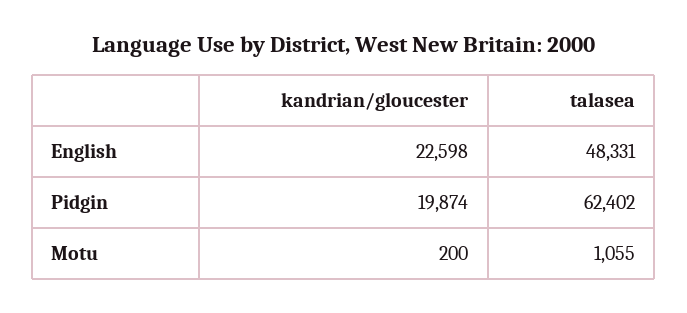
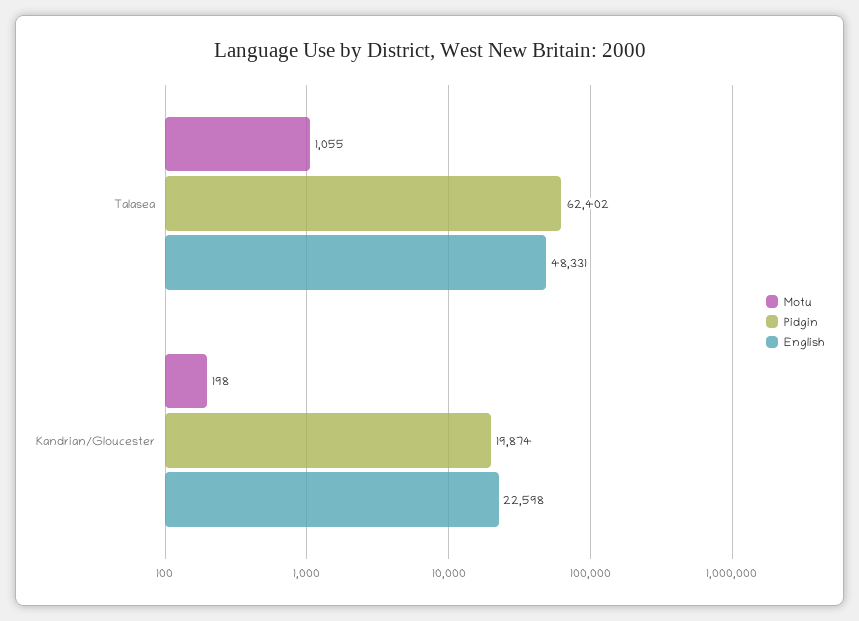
  {
    "English": {
      "kandrian/gloucester": 22598,
      "talasea": 48331
    },
    "Pidgin": {
      "kandrian/gloucester": 19874,
      "talasea": 62402
    },
    "Motu": {
-     "kandrian/gloucester": 200,
+     "kandrian/gloucester": 198,
      "talasea": 1055
    }
  }

